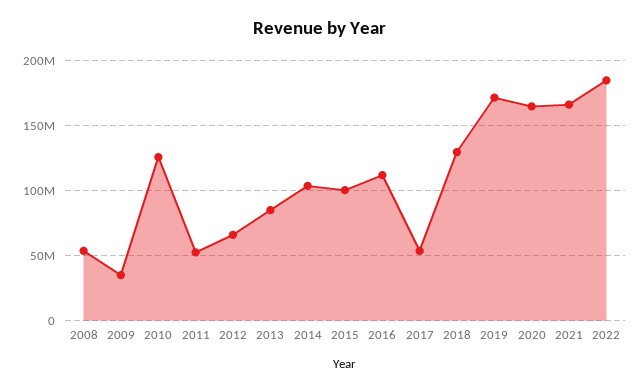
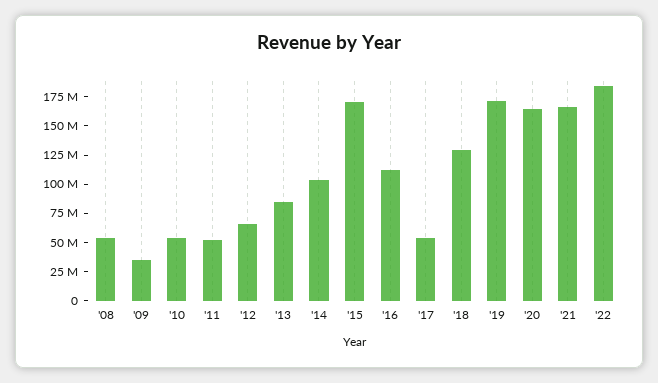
  {
    "2008": 55000000,
    "2009": 35000000,
-   "2010": 125000000,
+   "2010": 50000000,
    "2011": 50000000,
    "2012": 65000000,
    "2013": 85000000,
    "2014": 105000000,
-   "2015": 100000000,
+   "2015": 175000000,
    "2016": 110000000,
    "2017": 55000000,
    "2018": 130000000,
    "2019": 170000000,
    "2020": 165000000,
    "2021": 165000000,
    "2022": 185000000
  }

